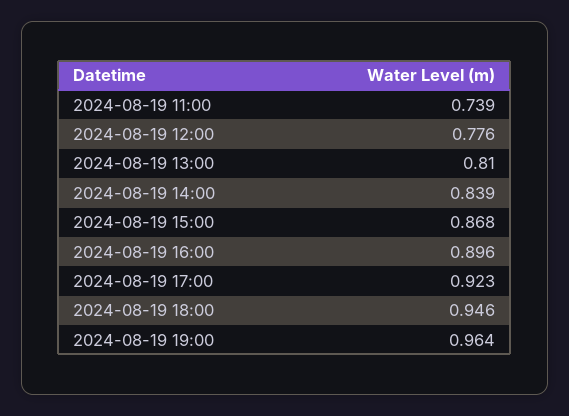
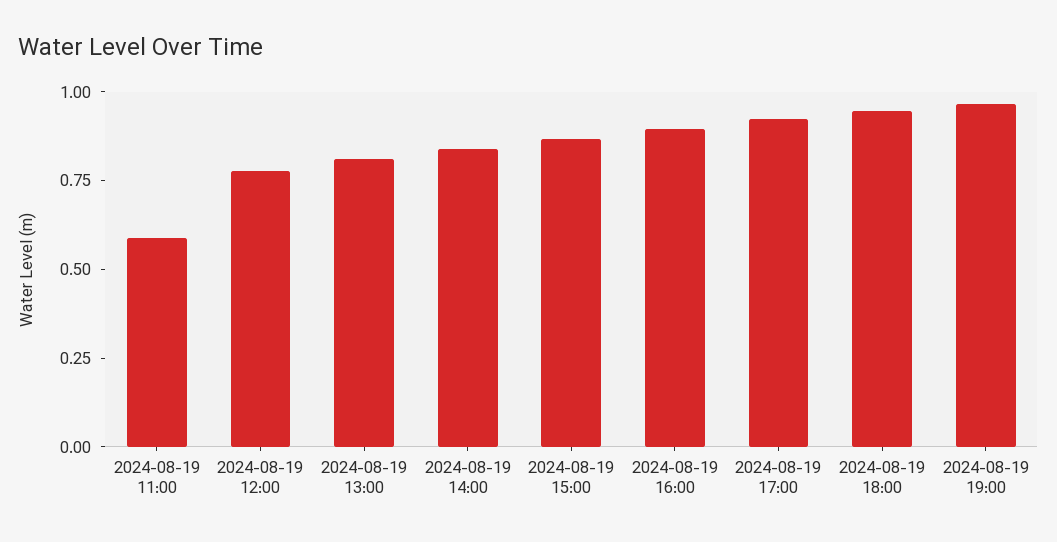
  {
-   "2024-08-19 11:00": 0.739,
+   "2024-08-19 11:00": 0.6,
    "2024-08-19 12:00": 0.776,
    "2024-08-19 13:00": 0.81,
    "2024-08-19 14:00": 0.839,
    "2024-08-19 15:00": 0.868,
    "2024-08-19 16:00": 0.896,
    "2024-08-19 17:00": 0.923,
    "2024-08-19 18:00": 0.946,
    "2024-08-19 19:00": 0.964
  }

